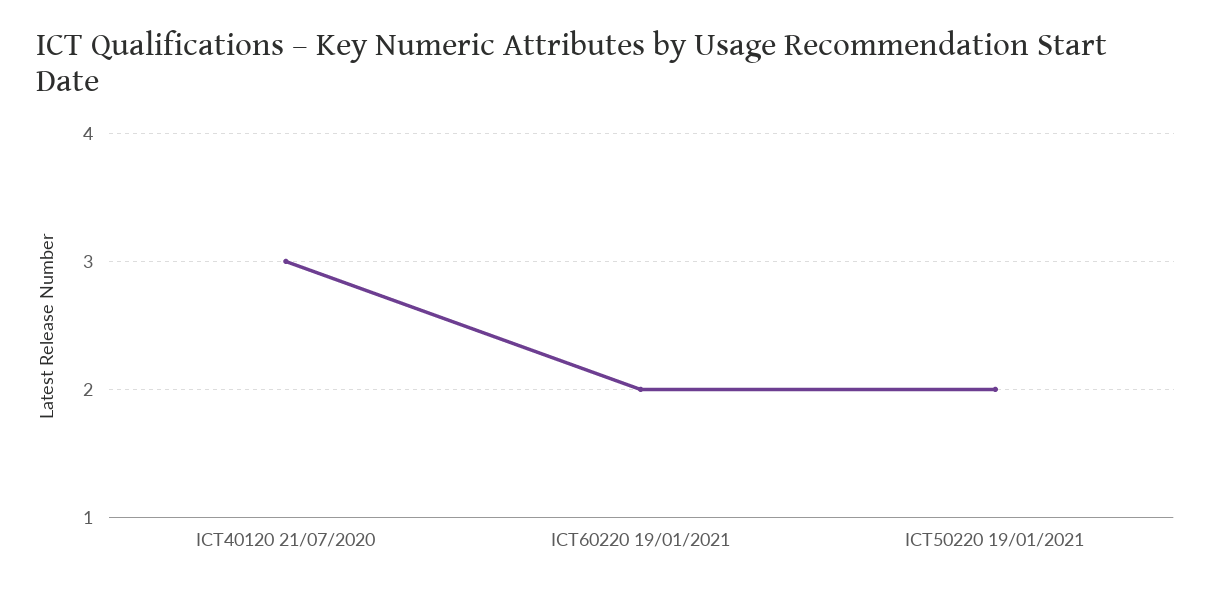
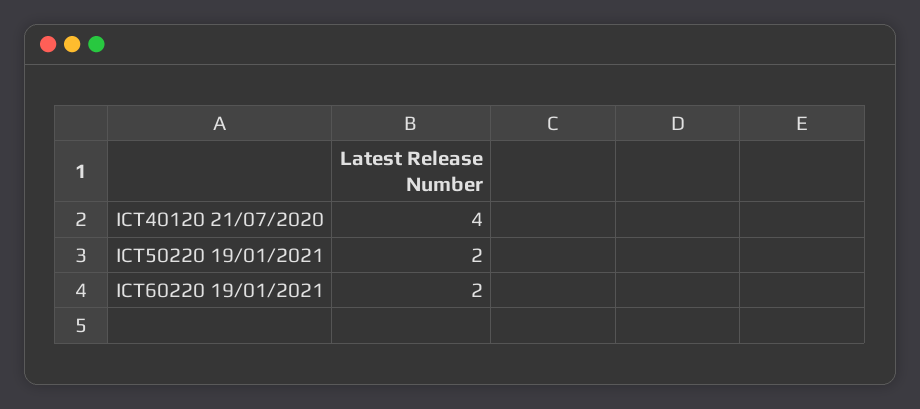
  {
-   "ICT40120 21/07/2020": 3,
+   "ICT40120 21/07/2020": 4,
    "ICT60220 19/01/2021": 2,
    "ICT50220 19/01/2021": 2
  }

